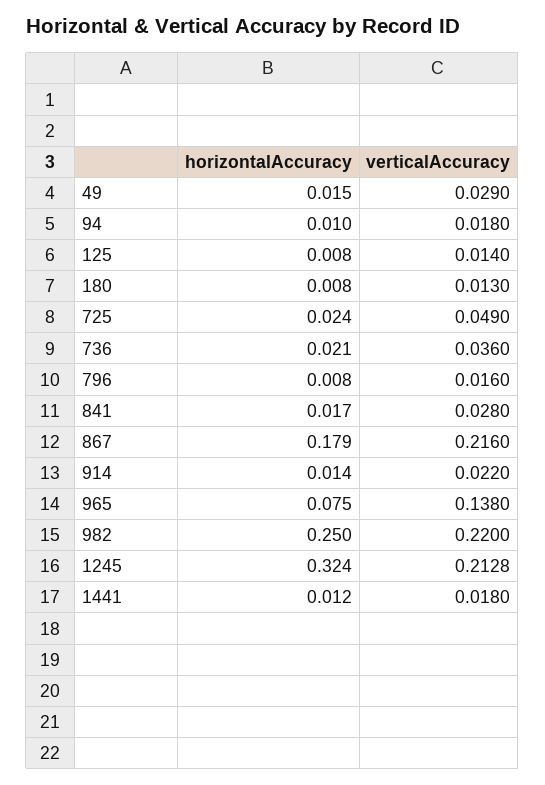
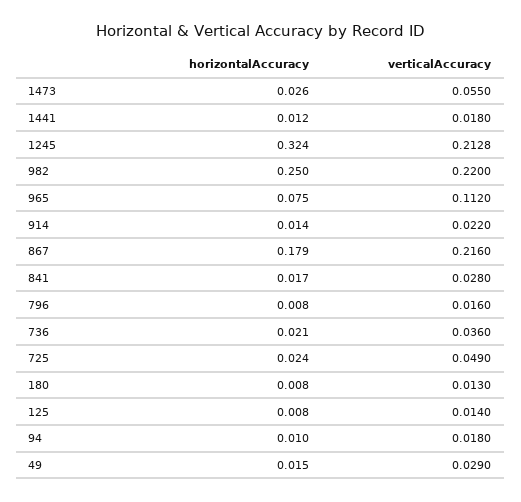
  {
    "horizontalAccuracy": {
      "49": 0.015,
      "94": 0.01,
      "125": 0.008,
      "180": 0.008,
      "725": 0.024,
      "736": 0.021,
      "796": 0.008,
      "841": 0.017,
      "867": 0.179,
      "914": 0.014,
      "965": 0.075,
      "982": 0.25,
      "1245": 0.324,
-     "1441": 0.012
+     "1441": 0.012,
+     "1473": 0.026
    },
    "verticalAccuracy": {
      "49": 0.029,
      "94": 0.018,
      "125": 0.014,
      "180": 0.013,
      "725": 0.049,
      "736": 0.036,
      "796": 0.016,
      "841": 0.028,
      "867": 0.216,
      "914": 0.022,
-     "965": 0.138,
+     "965": 0.112,
      "982": 0.22,
      "1245": 0.2128,
-     "1441": 0.018
+     "1441": 0.018,
+     "1473": 0.055
    }
  }

